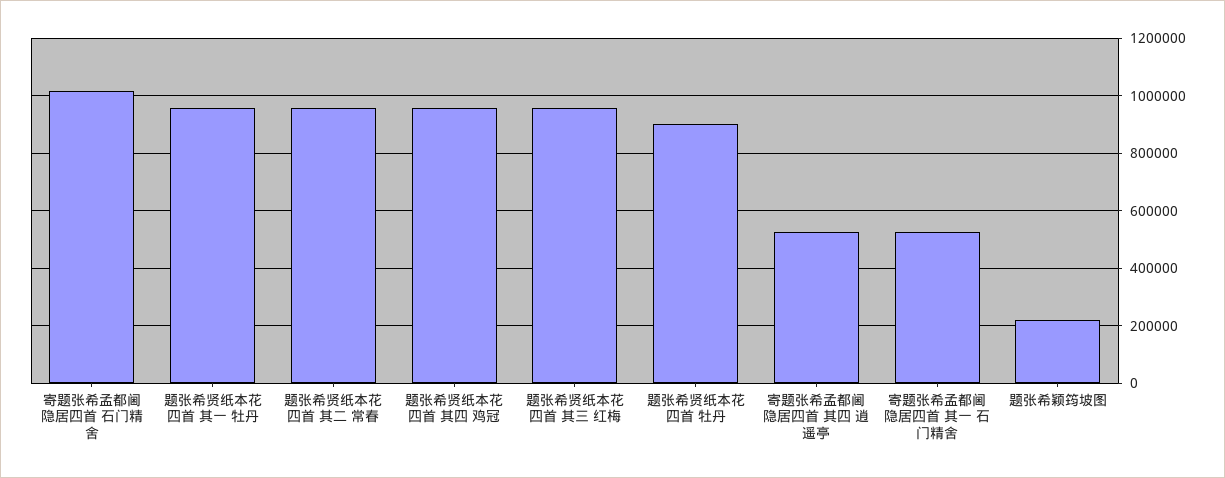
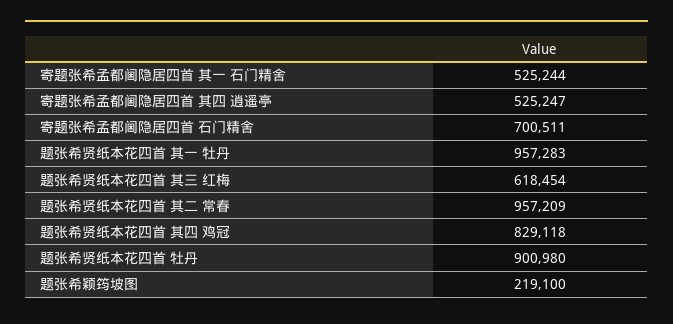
  {
-   "寄题张希孟都阃隐居四首 石门精舍": 1025000,
+   "寄题张希孟都阃隐居四首 石门精舍": 700511,
    "题张希贤纸本花四首 其一 牡丹": 957283,
    "题张希贤纸本花四首 其二 常春": 957209,
-   "题张希贤纸本花四首 其四 鸡冠": 950000,
+   "题张希贤纸本花四首 其四 鸡冠": 829118,
-   "题张希贤纸本花四首 其三 红梅": 950000,
+   "题张希贤纸本花四首 其三 红梅": 618454,
    "题张希贤纸本花四首 牡丹": 900980,
    "寄题张希孟都阃隐居四首 其四 逍遥亭": 525247,
    "寄题张希孟都阃隐居四首 其一 石门精舍": 525244,
    "题张希颖筠坡图": 219100
  }

